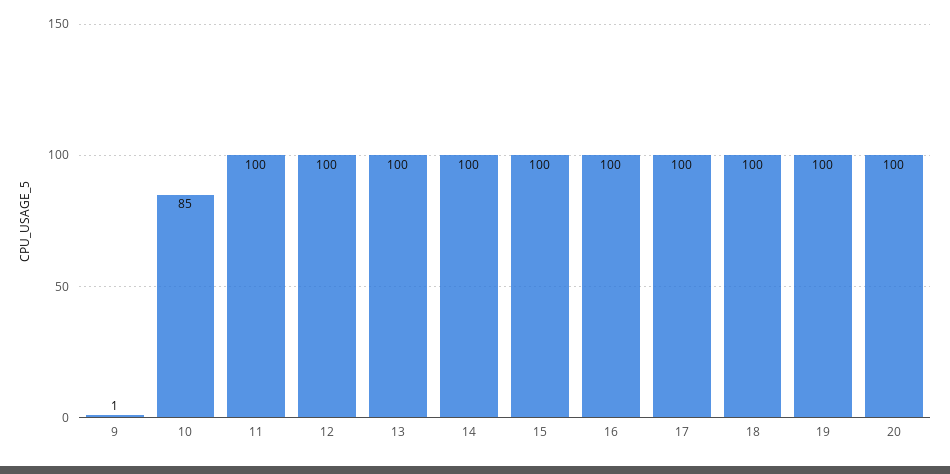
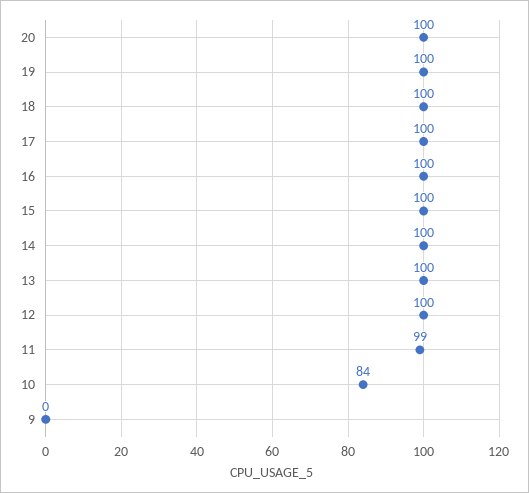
  {
-   "9": 1,
+   "9": 0,
-   "10": 85,
+   "10": 84,
-   "11": 100,
+   "11": 99,
    "12": 100,
    "13": 100,
    "14": 100,
    "15": 100,
    "16": 100,
    "17": 100,
    "18": 100,
    "19": 100,
    "20": 100
  }

